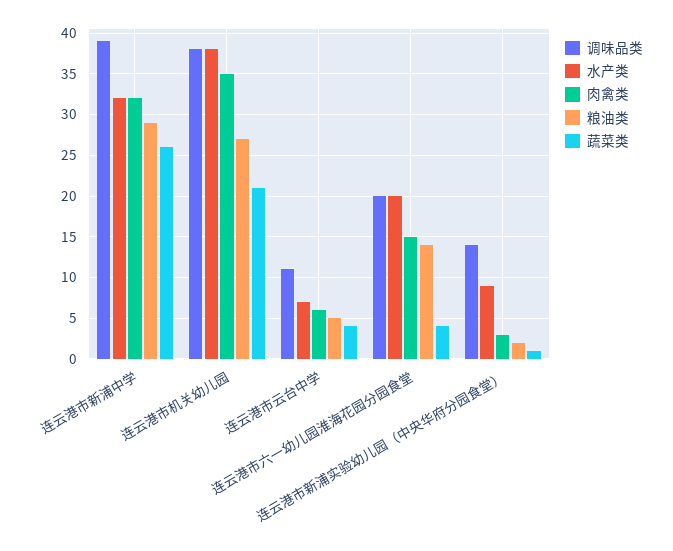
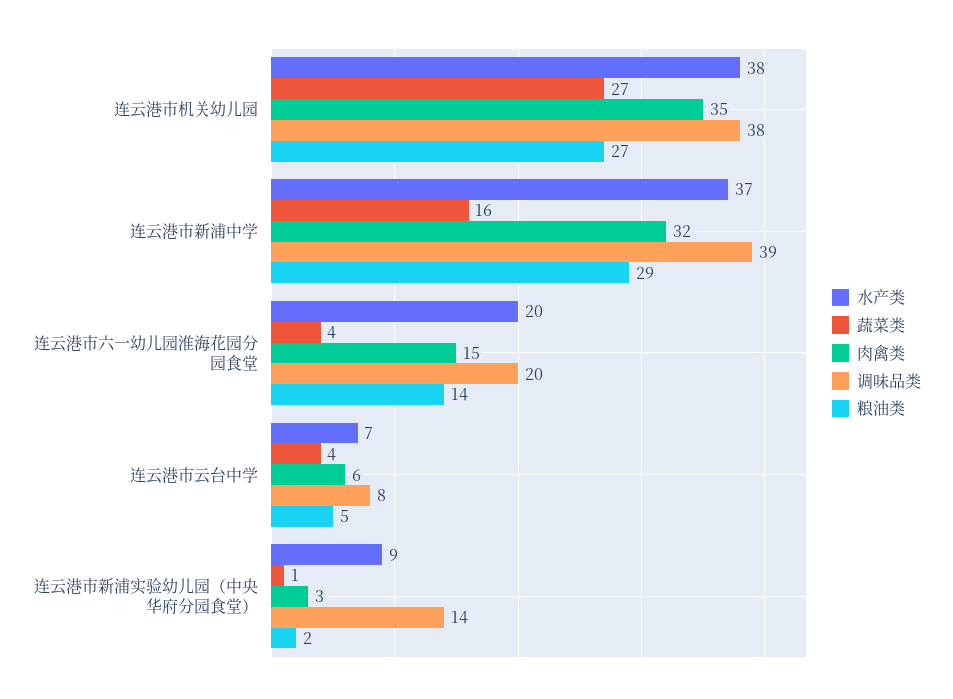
  {
    "调味品类": {
      "连云港市新浦中学": 39,
      "连云港市机关幼儿园": 38,
-     "连云港市云台中学": 11,
+     "连云港市云台中学": 8,
      "连云港市六一幼儿园淮海花园分园食堂": 20,
      "连云港市新浦实验幼儿园（中央华府分园食堂）": 14
    },
    "水产类": {
-     "连云港市新浦中学": 32,
+     "连云港市新浦中学": 37,
      "连云港市机关幼儿园": 38,
      "连云港市云台中学": 7,
      "连云港市六一幼儿园淮海花园分园食堂": 20,
      "连云港市新浦实验幼儿园（中央华府分园食堂）": 9
    },
    "肉禽类": {
      "连云港市新浦中学": 32,
      "连云港市机关幼儿园": 35,
      "连云港市云台中学": 6,
      "连云港市六一幼儿园淮海花园分园食堂": 15,
      "连云港市新浦实验幼儿园（中央华府分园食堂）": 3
    },
    "粮油类": {
      "连云港市新浦中学": 29,
      "连云港市机关幼儿园": 27,
      "连云港市云台中学": 5,
      "连云港市六一幼儿园淮海花园分园食堂": 14,
      "连云港市新浦实验幼儿园（中央华府分园食堂）": 2
    },
    "蔬菜类": {
-     "连云港市新浦中学": 26,
+     "连云港市新浦中学": 16,
-     "连云港市机关幼儿园": 21,
+     "连云港市机关幼儿园": 27,
      "连云港市云台中学": 4,
      "连云港市六一幼儿园淮海花园分园食堂": 4,
      "连云港市新浦实验幼儿园（中央华府分园食堂）": 1
    }
  }

